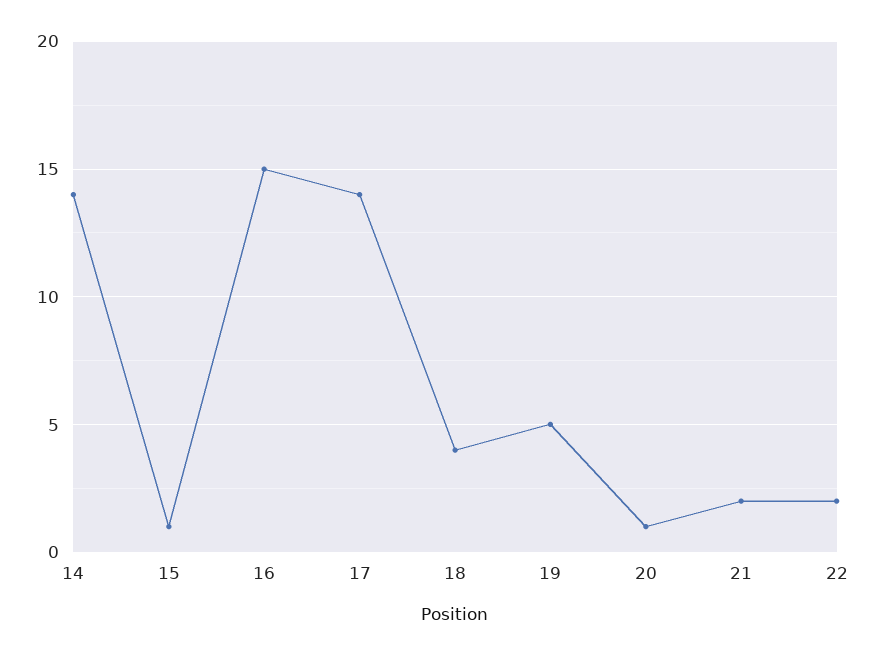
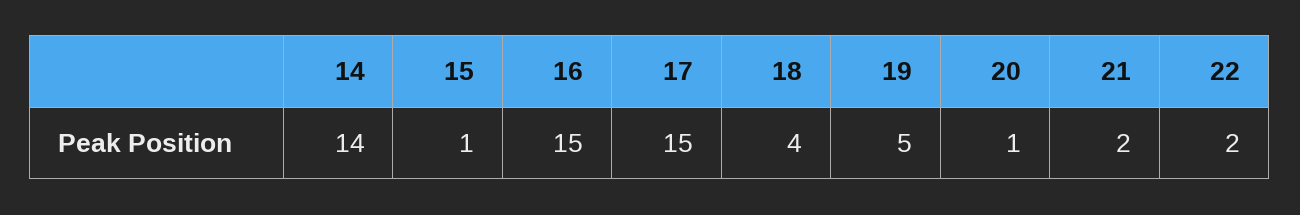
  {
    "14": 14,
    "15": 1,
    "16": 15,
-   "17": 14,
+   "17": 15,
    "18": 4,
    "19": 5,
    "20": 1,
    "21": 2,
    "22": 2
  }

